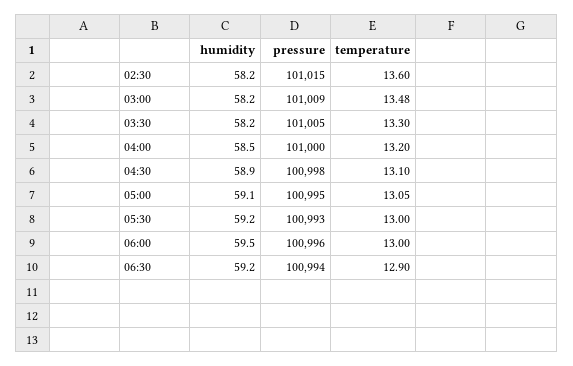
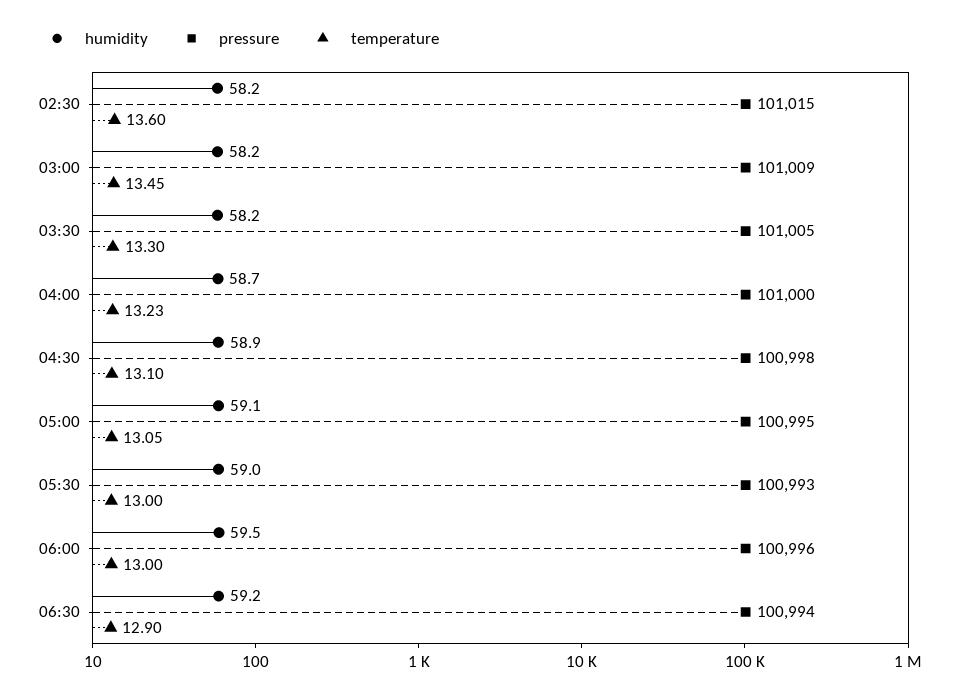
  {
    "humidity": {
      "02:30": 58.2,
      "03:00": 58.2,
      "03:30": 58.2,
-     "04:00": 58.5,
+     "04:00": 58.7,
      "04:30": 58.9,
      "05:00": 59.1,
-     "05:30": 59.2,
+     "05:30": 59,
      "06:00": 59.5,
      "06:30": 59.2
    },
    "pressure": {
      "02:30": 101015,
      "03:00": 101009,
      "03:30": 101005,
      "04:00": 101000,
      "04:30": 100998,
      "05:00": 100995,
      "05:30": 100993,
      "06:00": 100996,
      "06:30": 100994
    },
    "temperature": {
      "02:30": 13.6,
-     "03:00": 13.48,
+     "03:00": 13.45,
      "03:30": 13.3,
-     "04:00": 13.2,
+     "04:00": 13.23,
      "04:30": 13.1,
      "05:00": 13.05,
      "05:30": 13,
      "06:00": 13,
      "06:30": 12.9
    }
  }

